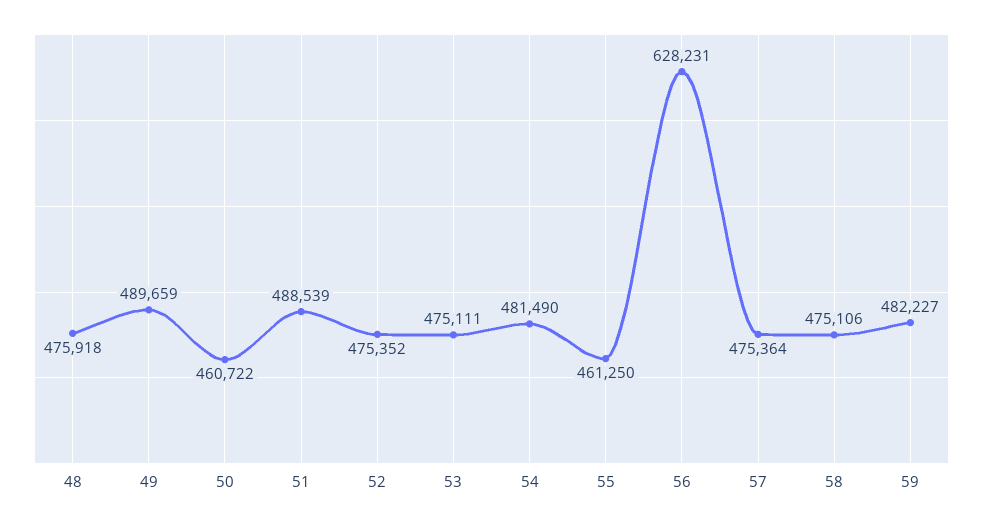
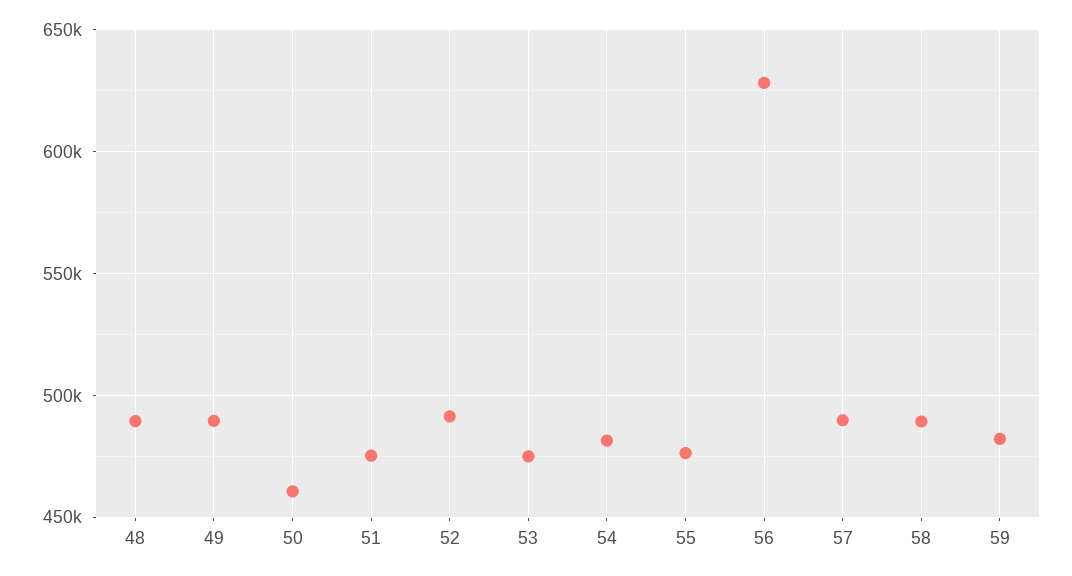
  {
-   "48": 475918,
+   "48": 490000,
    "49": 489659,
    "50": 460722,
-   "51": 488539,
+   "51": 475000,
-   "52": 475352,
+   "52": 490000,
    "53": 475111,
    "54": 481490,
-   "55": 461250,
+   "55": 475000,
    "56": 628231,
-   "57": 475364,
+   "57": 490000,
-   "58": 475106,
+   "58": 490000,
    "59": 482227
  }

